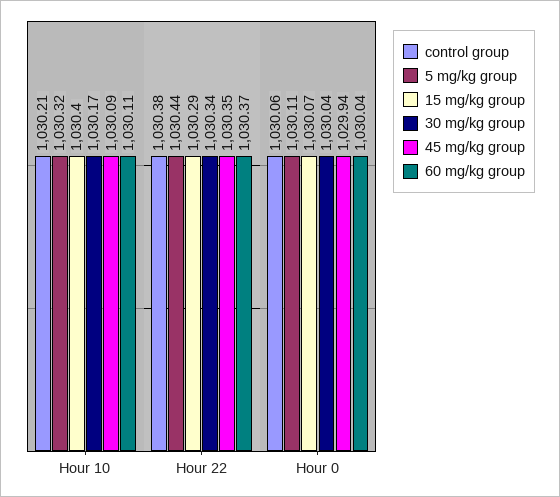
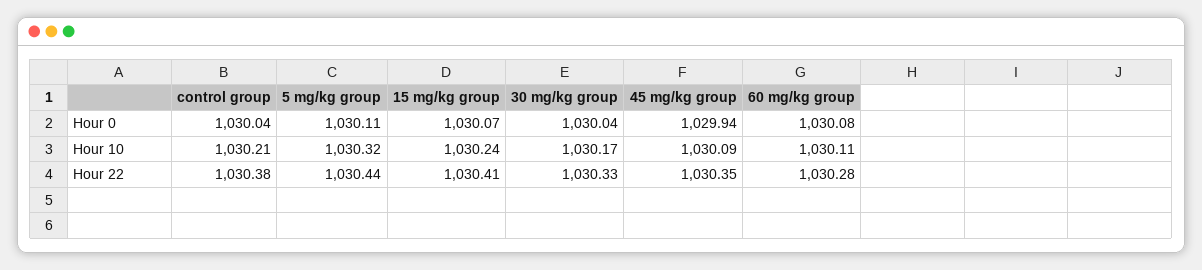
  {
    "control group": {
      "Hour 10": 1030.21,
      "Hour 22": 1030.38,
-     "Hour 0": 1030.06
+     "Hour 0": 1030.04
    },
    "5 mg/kg group": {
      "Hour 10": 1030.32,
      "Hour 22": 1030.44,
      "Hour 0": 1030.11
    },
    "15 mg/kg group": {
-     "Hour 10": 1030.4,
+     "Hour 10": 1030.24,
-     "Hour 22": 1030.29,
+     "Hour 22": 1030.41,
      "Hour 0": 1030.07
    },
    "30 mg/kg group": {
      "Hour 10": 1030.17,
-     "Hour 22": 1030.34,
+     "Hour 22": 1030.33,
      "Hour 0": 1030.04
    },
    "45 mg/kg group": {
      "Hour 10": 1030.09,
      "Hour 22": 1030.35,
      "Hour 0": 1029.94
    },
    "60 mg/kg group": {
      "Hour 10": 1030.11,
-     "Hour 22": 1030.37,
+     "Hour 22": 1030.28,
-     "Hour 0": 1030.04
+     "Hour 0": 1030.08
    }
  }

